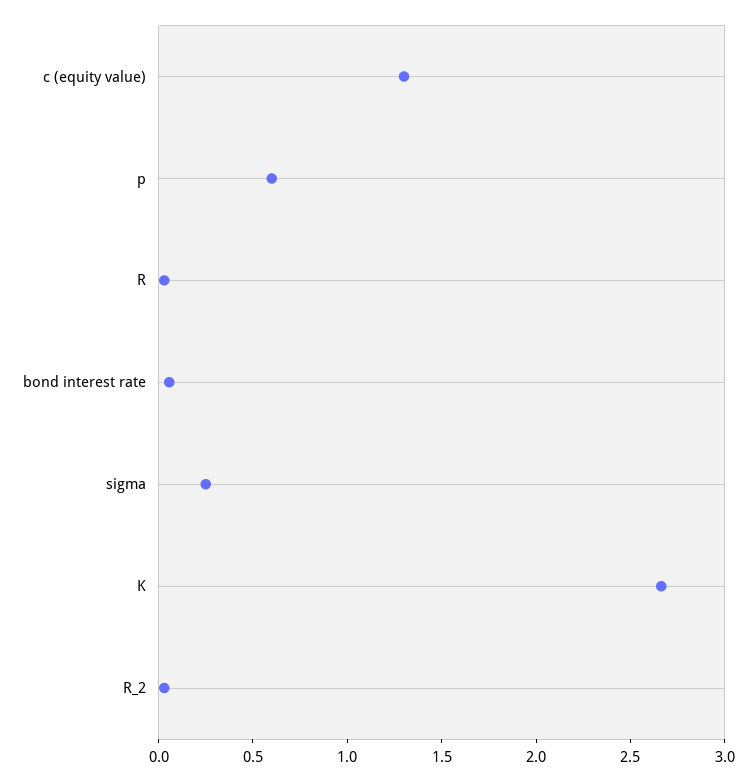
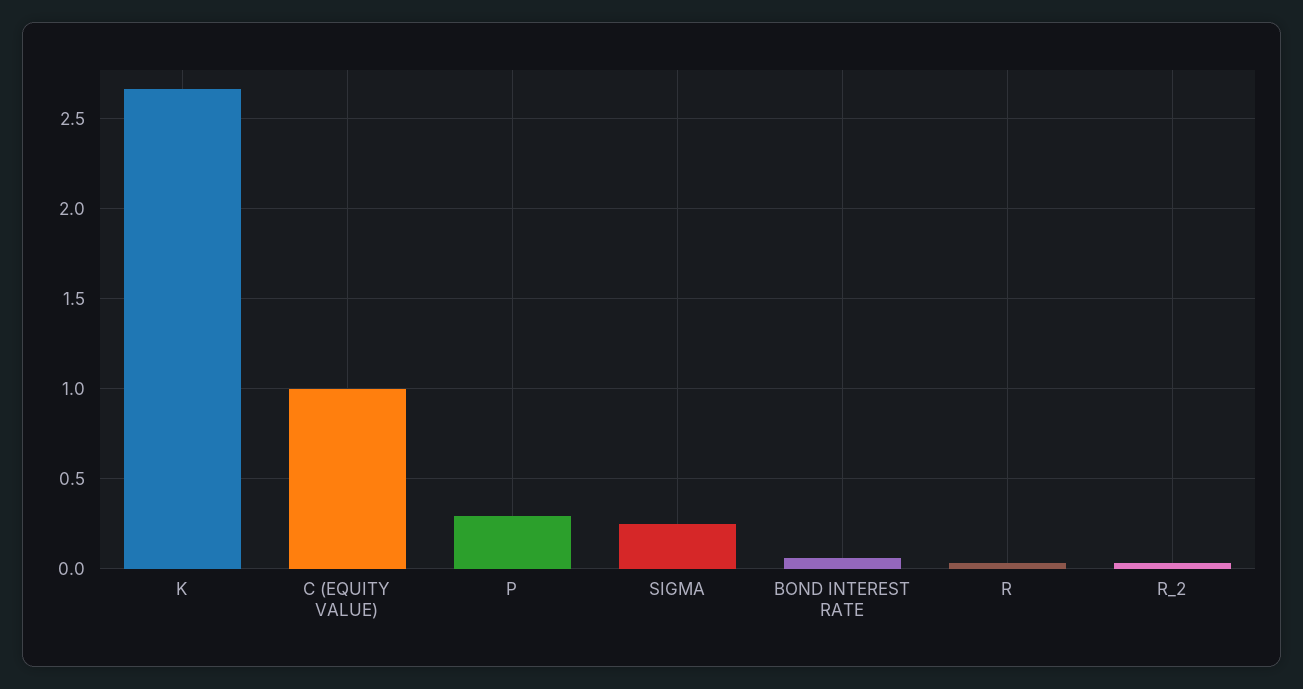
  {
-   "c (equity value)": 1.3,
+   "c (equity value)": 1,
-   "p": 0.6,
+   "p": 0.3,
    "R": 0.05,
    "bond interest rate": 0.05,
    "sigma": 0.25,
    "K": 2.65,
    "R_2": 0.05
  }

